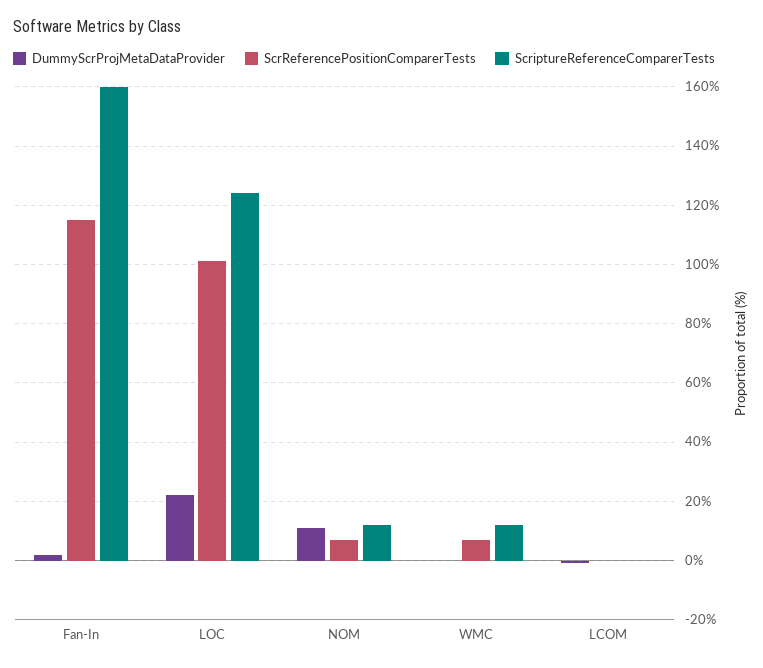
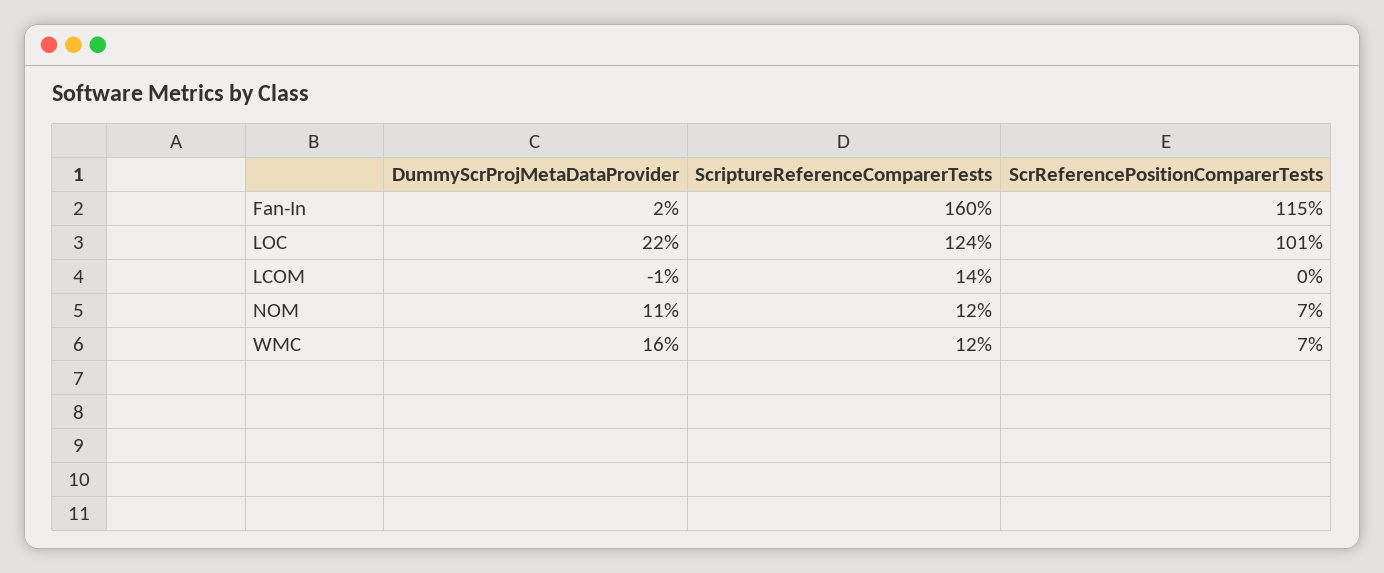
  {
    "DummyScrProjMetaDataProvider": {
      "Fan-In": 2,
      "LOC": 22,
      "NOM": 11,
-     "WMC": 0,
+     "WMC": 16,
      "LCOM": -1
    },
    "ScrReferencePositionComparerTests": {
      "Fan-In": 115,
      "LOC": 101,
      "NOM": 7,
      "WMC": 7,
      "LCOM": 0
    },
    "ScriptureReferenceComparerTests": {
      "Fan-In": 160,
      "LOC": 124,
      "NOM": 12,
      "WMC": 12,
-     "LCOM": 0
+     "LCOM": 14
    }
  }

